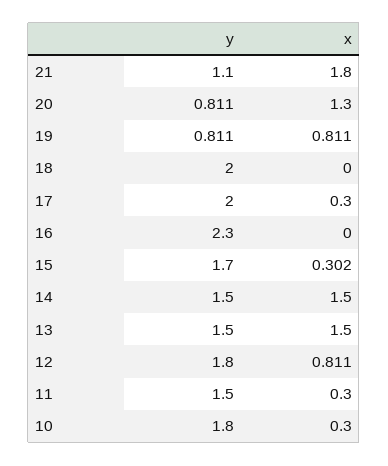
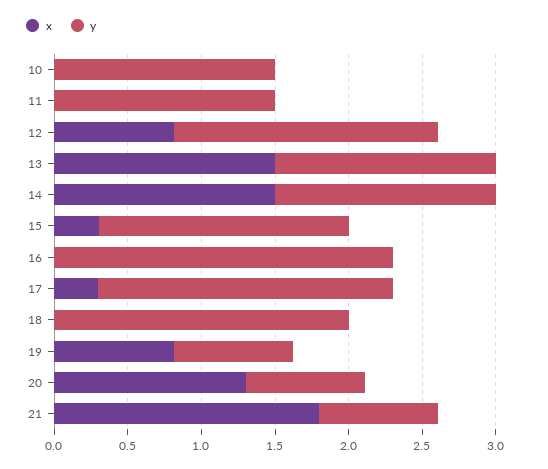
  {
    "y": {
-     "21": 1.1,
+     "21": 0.8,
      "20": 0.811,
      "19": 0.811,
      "18": 2,
      "17": 2,
      "16": 2.3,
      "15": 1.7,
      "14": 1.5,
      "13": 1.5,
      "12": 1.8,
      "11": 1.5,
-     "10": 1.8
+     "10": 1.5
    },
    "x": {
      "21": 1.8,
      "20": 1.3,
      "19": 0.811,
      "18": 0,
      "17": 0.3,
      "16": 0,
      "15": 0.302,
      "14": 1.5,
      "13": 1.5,
      "12": 0.811,
-     "11": 0.3,
+     "11": 0,
-     "10": 0.3
+     "10": 0
    }
  }

